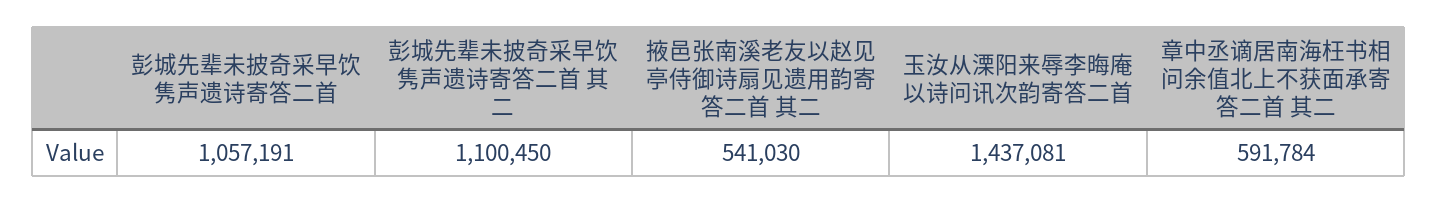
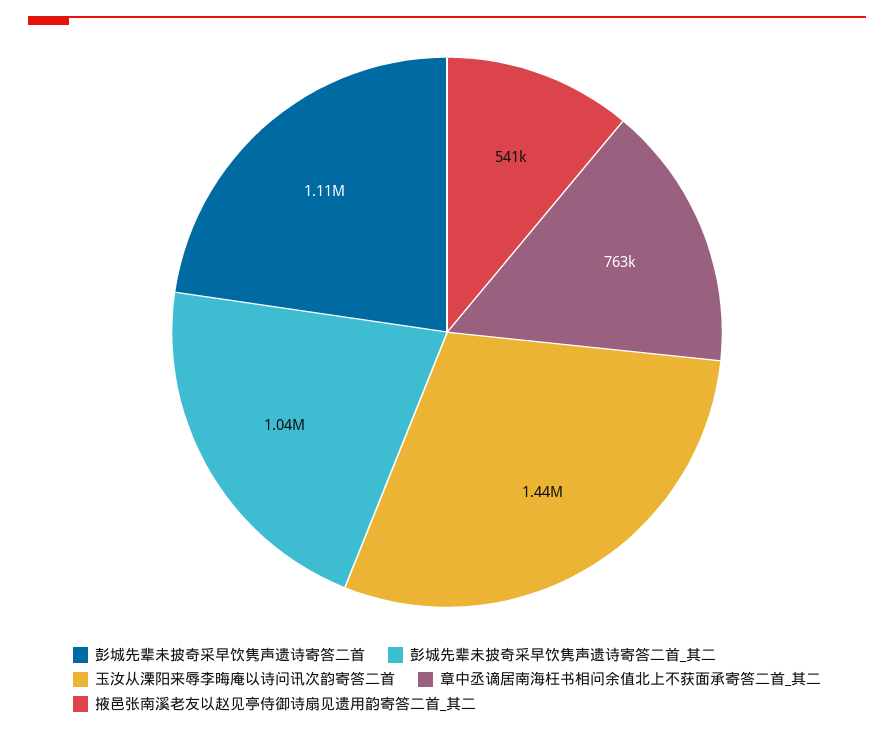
  {
-   "彭城先辈未披奇采早饮隽声遗诗寄答二首": 1057191,
+   "彭城先辈未披奇采早饮隽声遗诗寄答二首": 1110000,
-   "彭城先辈未披奇采早饮隽声遗诗寄答二首 其二": 1100450,
+   "彭城先辈未披奇采早饮隽声遗诗寄答二首 其二": 1040000,
    "掖邑张南溪老友以赵见亭侍御诗扇见遗用韵寄答二首 其二": 541030,
    "玉汝从溧阳来辱李晦庵以诗问讯次韵寄答二首": 1437081,
-   "章中丞谪居南海枉书相问余值北上不获面承寄答二首 其二": 591784
+   "章中丞谪居南海枉书相问余值北上不获面承寄答二首 其二": 763000
  }

